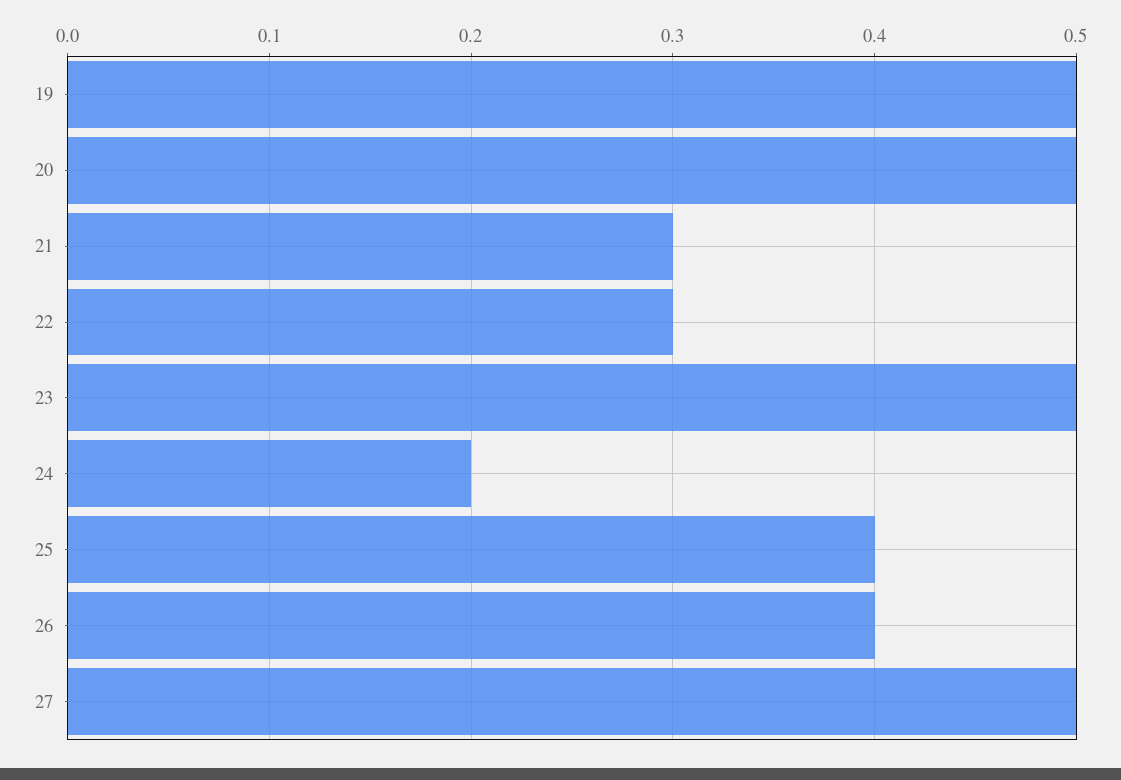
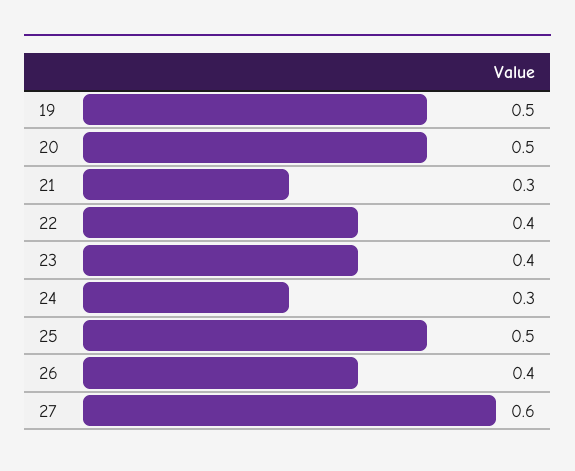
  {
    "19": 0.5,
    "20": 0.5,
    "21": 0.3,
-   "22": 0.3,
+   "22": 0.4,
-   "23": 0.5,
+   "23": 0.4,
-   "24": 0.2,
+   "24": 0.3,
-   "25": 0.4,
+   "25": 0.5,
    "26": 0.4,
-   "27": 0.5
+   "27": 0.6
  }

